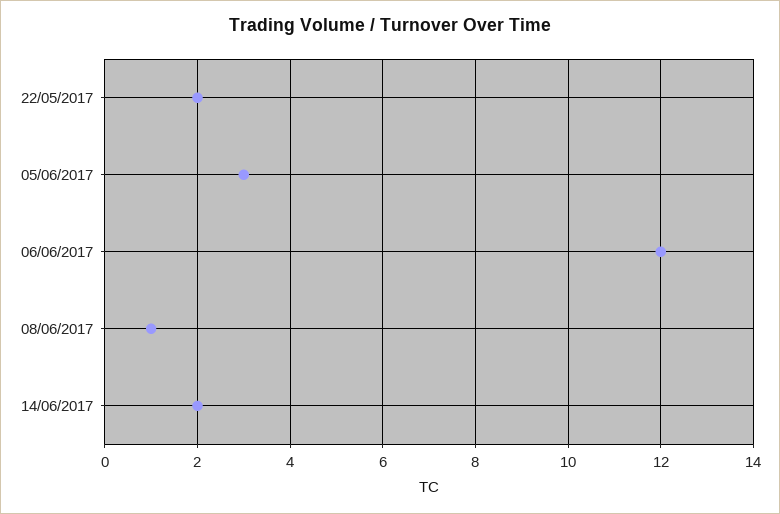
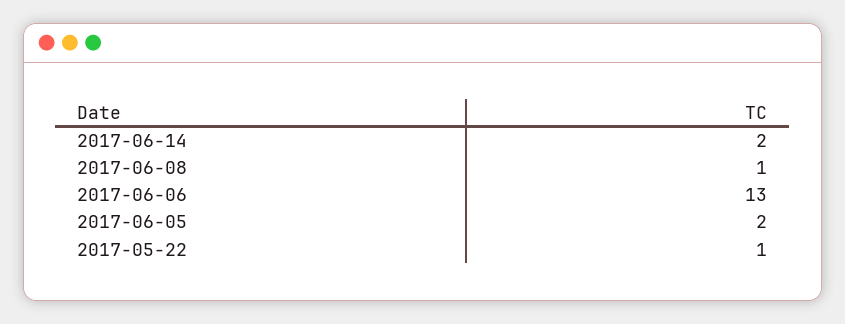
  {
-   "22/05/2017": 2,
+   "22/05/2017": 1,
-   "05/06/2017": 3,
+   "05/06/2017": 2,
-   "06/06/2017": 12,
+   "06/06/2017": 13,
    "08/06/2017": 1,
    "14/06/2017": 2
  }

